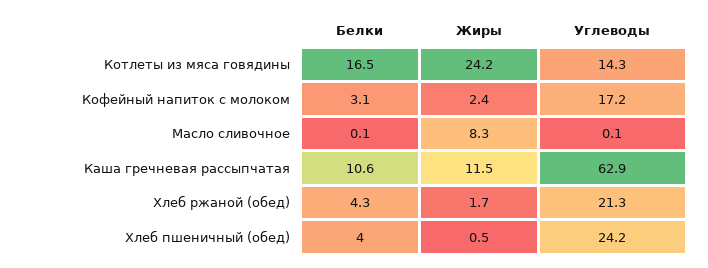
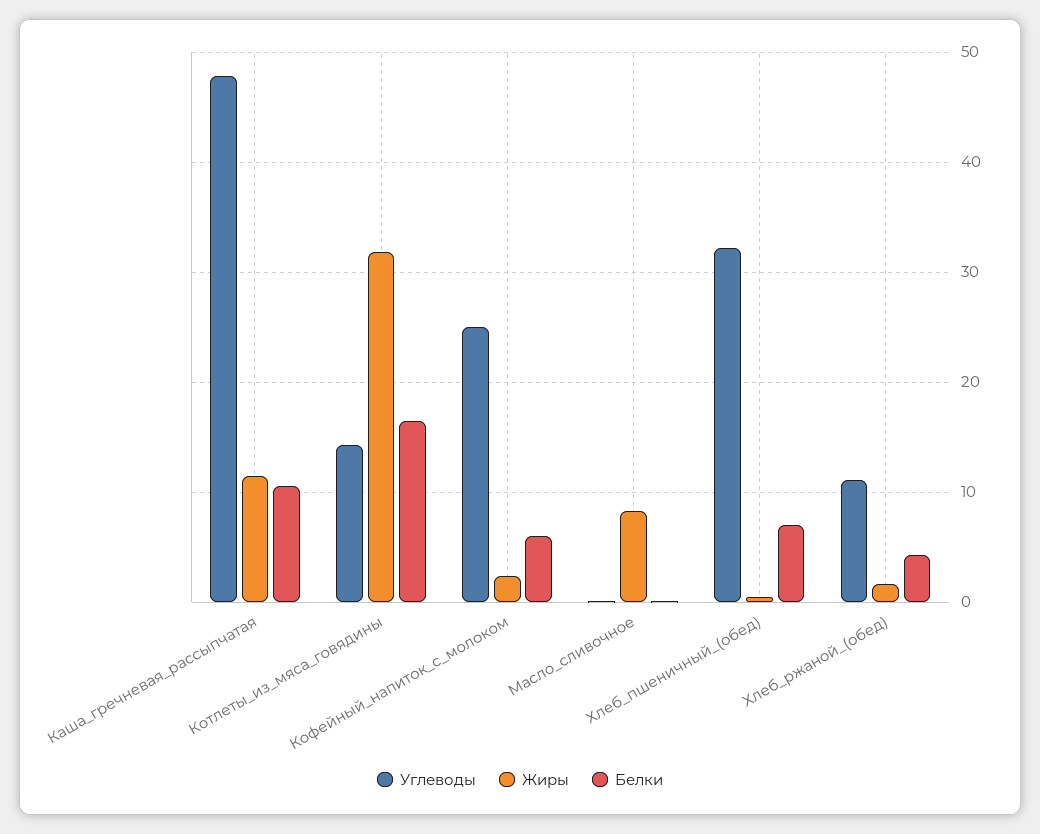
  {
    "Белки": {
      "Котлеты из мяса говядины": 16.5,
-     "Кофейный напиток с молоком": 3.1,
+     "Кофейный напиток с молоком": 6,
      "Масло сливочное": 0.1,
      "Каша гречневая рассыпчатая": 10.6,
      "Хлеб ржаной (обед)": 4.3,
-     "Хлеб пшеничный (обед)": 4
+     "Хлеб пшеничный (обед)": 7
    },
    "Жиры": {
-     "Котлеты из мяса говядины": 24.2,
+     "Котлеты из мяса говядины": 32,
      "Кофейный напиток с молоком": 2.4,
      "Масло сливочное": 8.3,
      "Каша гречневая рассыпчатая": 11.5,
      "Хлеб ржаной (обед)": 1.7,
      "Хлеб пшеничный (обед)": 0.5
    },
    "Углеводы": {
      "Котлеты из мяса говядины": 14.3,
-     "Кофейный напиток с молоком": 17.2,
+     "Кофейный напиток с молоком": 25,
      "Масло сливочное": 0.1,
-     "Каша гречневая рассыпчатая": 62.9,
+     "Каша гречневая рассыпчатая": 48,
-     "Хлеб ржаной (обед)": 21.3,
+     "Хлеб ржаной (обед)": 11,
-     "Хлеб пшеничный (обед)": 24.2
+     "Хлеб пшеничный (обед)": 32
    }
  }

